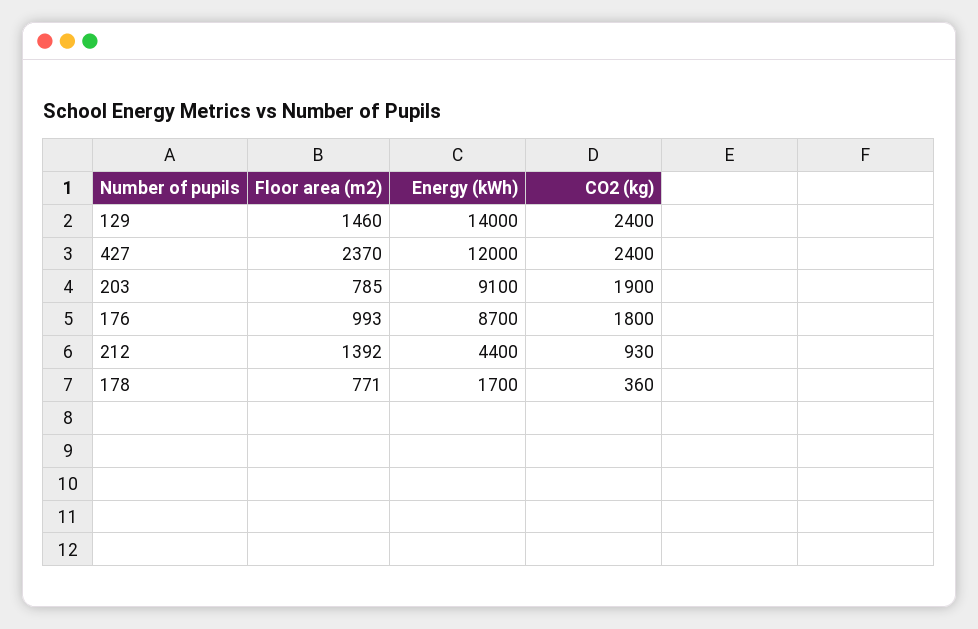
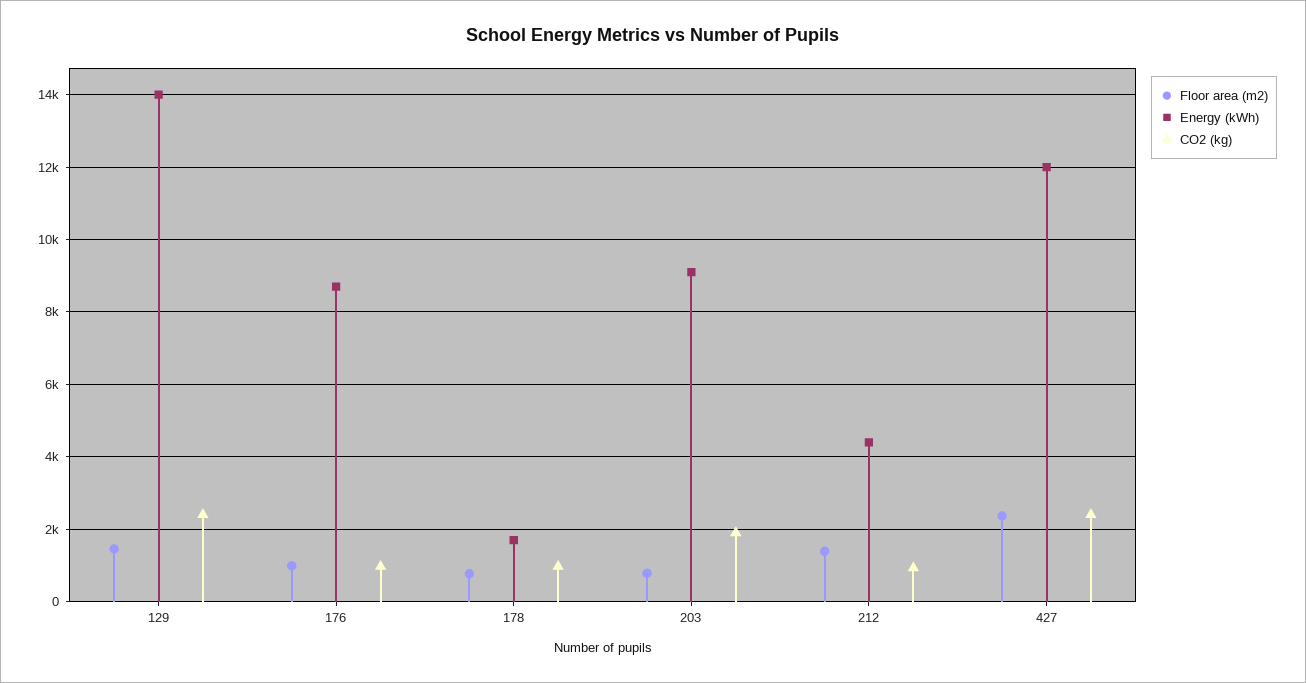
  {
    "Floor area (m2)": {
      "129": 1460,
      "427": 2370,
      "203": 785,
      "176": 993,
      "212": 1392,
      "178": 771
    },
    "Energy (kWh)": {
      "129": 14000,
      "427": 12000,
      "203": 9100,
      "176": 8700,
      "212": 4400,
      "178": 1700
    },
    "CO2 (kg)": {
      "129": 2400,
      "427": 2400,
      "203": 1900,
-     "176": 1800,
+     "176": 1000,
      "212": 930,
-     "178": 360
+     "178": 1000
    }
  }

